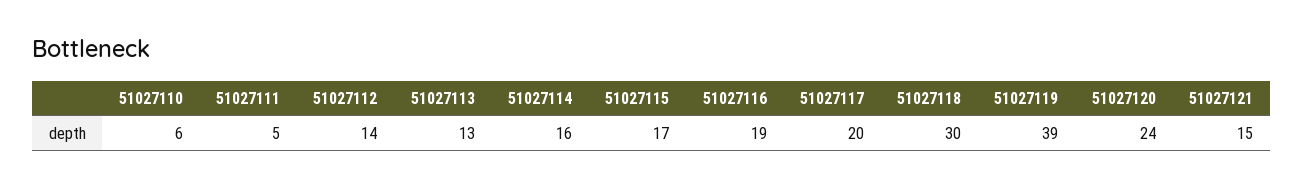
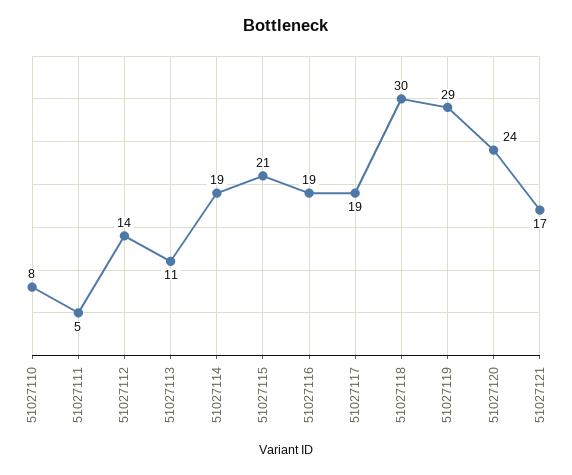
  {
-   "51027110": 6,
+   "51027110": 8,
    "51027111": 5,
    "51027112": 14,
-   "51027113": 13,
+   "51027113": 11,
-   "51027114": 16,
+   "51027114": 19,
-   "51027115": 17,
+   "51027115": 21,
    "51027116": 19,
-   "51027117": 20,
+   "51027117": 19,
    "51027118": 30,
-   "51027119": 39,
+   "51027119": 29,
    "51027120": 24,
-   "51027121": 15
+   "51027121": 17
  }

